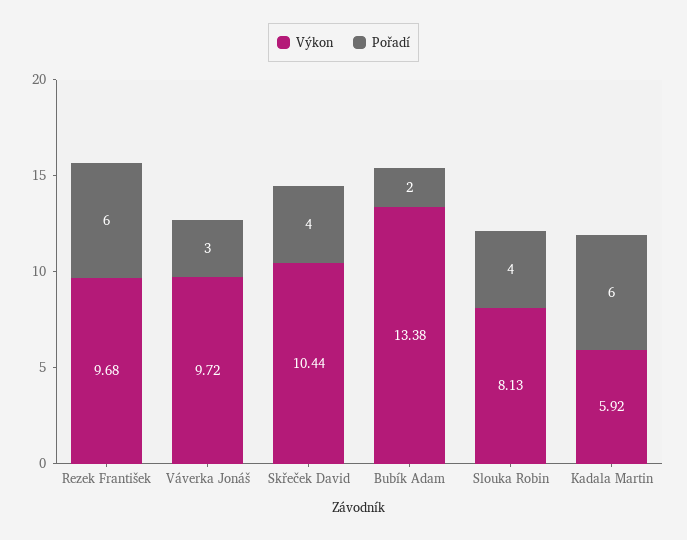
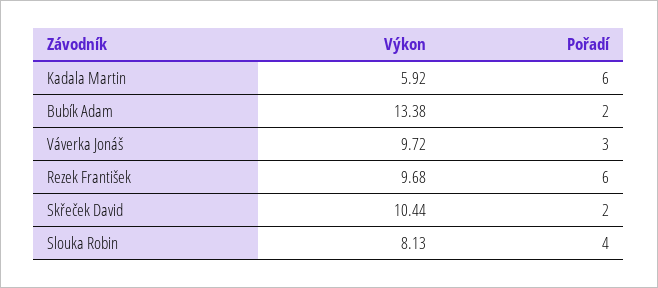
  {
    "Výkon": {
      "Rezek František": 9.68,
      "Váverka Jonáš": 9.72,
      "Skřeček David": 10.44,
      "Bubík Adam": 13.38,
      "Slouka Robin": 8.13,
      "Kadala Martin": 5.92
    },
    "Pořadí": {
      "Rezek František": 6,
      "Váverka Jonáš": 3,
-     "Skřeček David": 4,
+     "Skřeček David": 2,
      "Bubík Adam": 2,
      "Slouka Robin": 4,
      "Kadala Martin": 6
    }
  }

